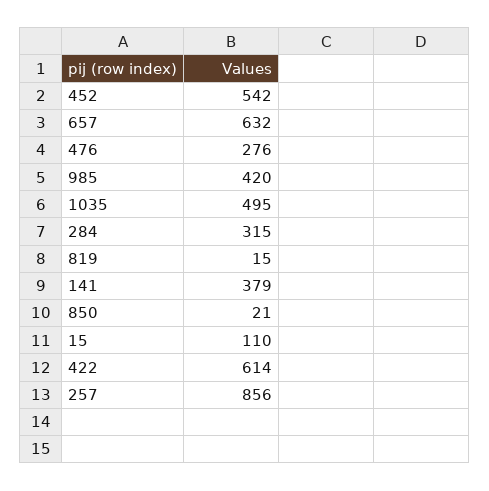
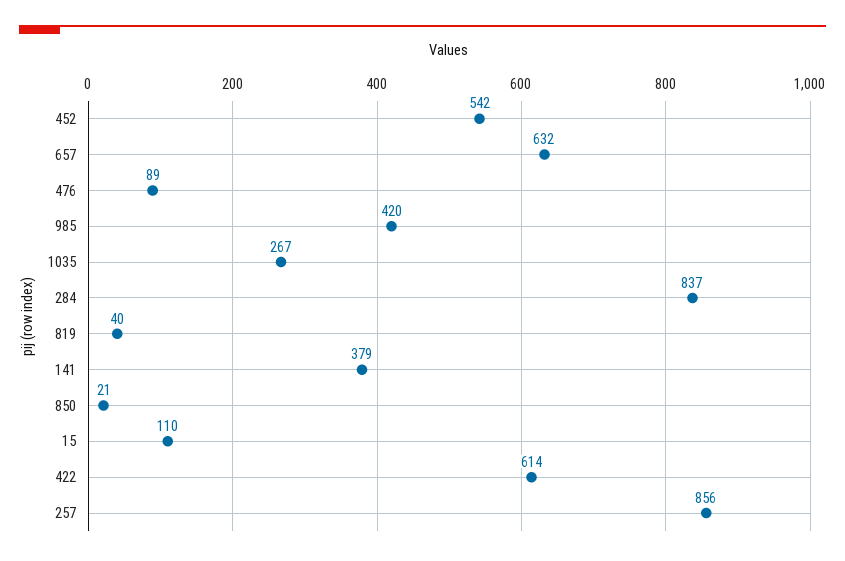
  {
    "452": 542,
    "657": 632,
-   "476": 276,
+   "476": 89,
    "985": 420,
-   "1035": 495,
+   "1035": 267,
-   "284": 315,
+   "284": 837,
-   "819": 15,
+   "819": 40,
    "141": 379,
    "850": 21,
    "15": 110,
    "422": 614,
    "257": 856
  }

